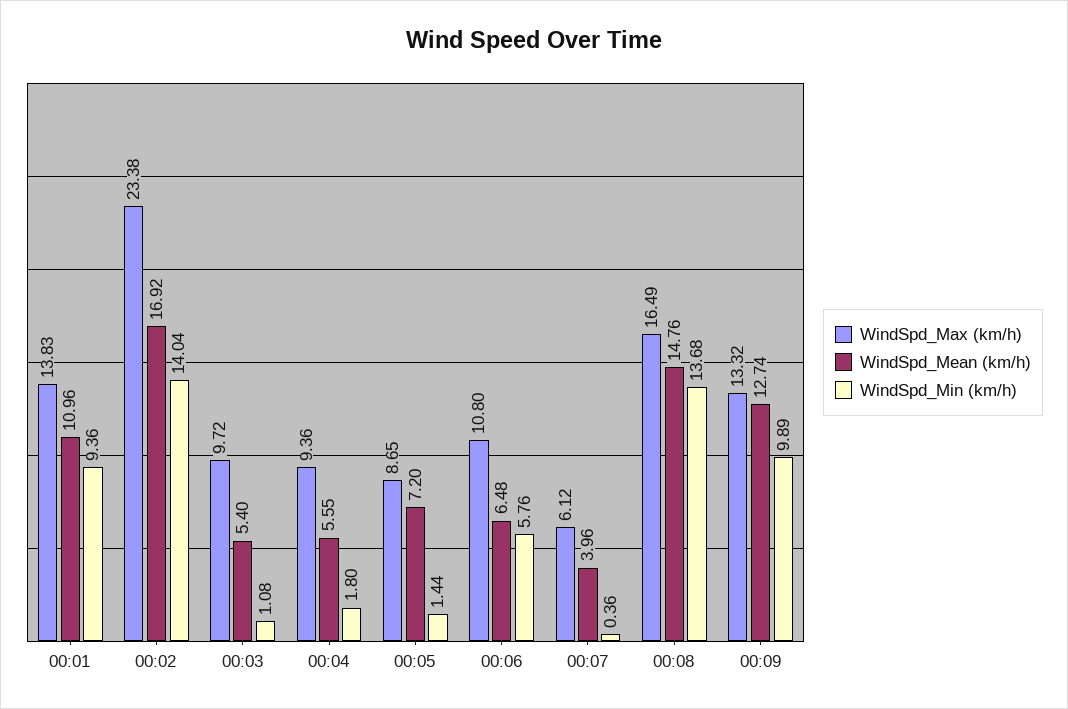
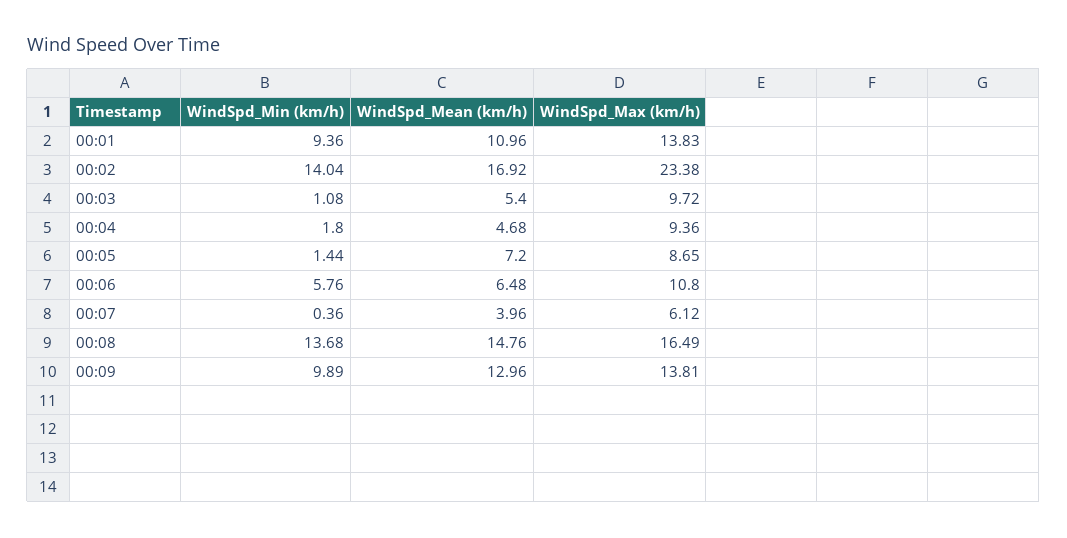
  {
    "WindSpd_Max (km/h)": {
      "00:01": 13.83,
      "00:02": 23.38,
      "00:03": 9.72,
      "00:04": 9.36,
      "00:05": 8.65,
      "00:06": 10.8,
      "00:07": 6.12,
      "00:08": 16.49,
-     "00:09": 13.32
+     "00:09": 13.81
    },
    "WindSpd_Mean (km/h)": {
      "00:01": 10.96,
      "00:02": 16.92,
      "00:03": 5.4,
-     "00:04": 5.55,
+     "00:04": 4.68,
      "00:05": 7.2,
      "00:06": 6.48,
      "00:07": 3.96,
      "00:08": 14.76,
-     "00:09": 12.74
+     "00:09": 12.96
    },
    "WindSpd_Min (km/h)": {
      "00:01": 9.36,
      "00:02": 14.04,
      "00:03": 1.08,
      "00:04": 1.8,
      "00:05": 1.44,
      "00:06": 5.76,
      "00:07": 0.36,
      "00:08": 13.68,
      "00:09": 9.89
    }
  }

